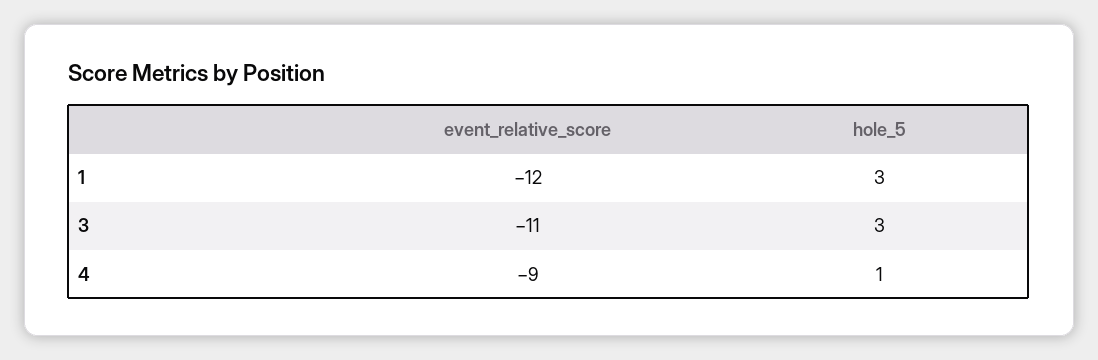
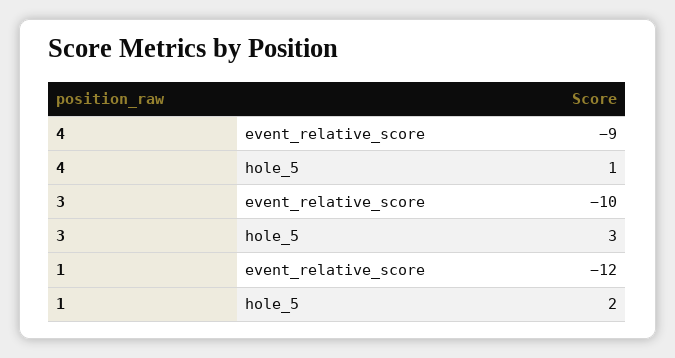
  {
    "event_relative_score": {
      "1": -12,
-     "3": -11,
+     "3": -10,
      "4": -9
    },
    "hole_5": {
-     "1": 3,
+     "1": 2,
      "3": 3,
      "4": 1
    }
  }

